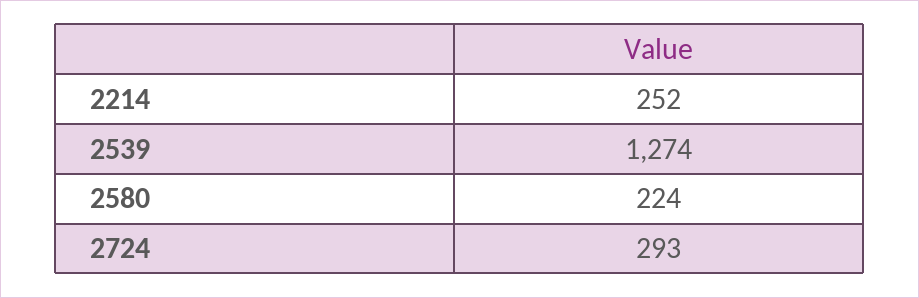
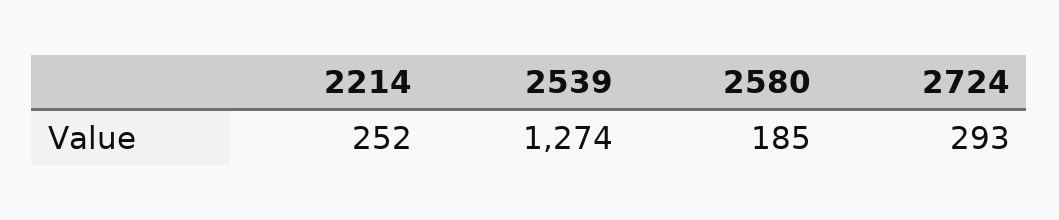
  {
    "2214": 252,
    "2539": 1274,
-   "2580": 224,
+   "2580": 185,
    "2724": 293
  }

